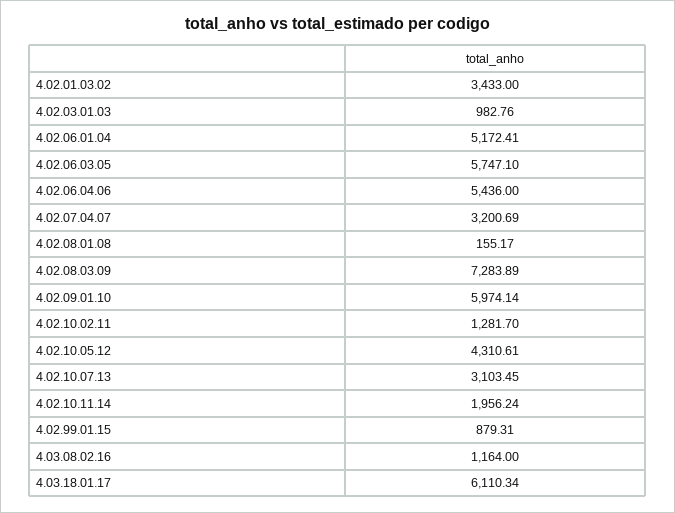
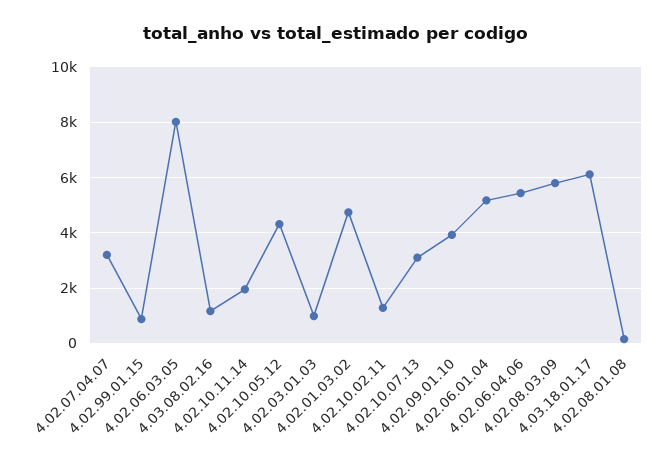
  {
-   "4.02.01.03.02": 3433,
+   "4.02.01.03.02": 4750,
    "4.02.03.01.03": 982.76,
    "4.02.06.01.04": 5172.41,
-   "4.02.06.03.05": 5747.1,
+   "4.02.06.03.05": 8000,
    "4.02.06.04.06": 5436,
    "4.02.07.04.07": 3200.69,
    "4.02.08.01.08": 155.17,
-   "4.02.08.03.09": 7283.89,
+   "4.02.08.03.09": 5750,
-   "4.02.09.01.10": 5974.14,
+   "4.02.09.01.10": 4000,
    "4.02.10.02.11": 1281.7,
    "4.02.10.05.12": 4310.61,
    "4.02.10.07.13": 3103.45,
    "4.02.10.11.14": 1956.24,
    "4.02.99.01.15": 879.31,
    "4.03.08.02.16": 1164,
    "4.03.18.01.17": 6110.34
  }

